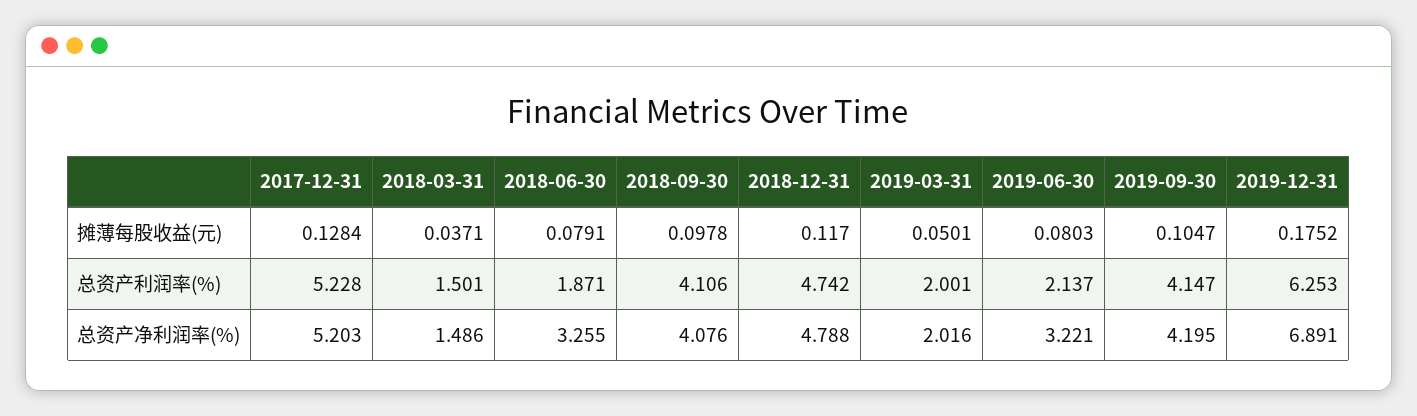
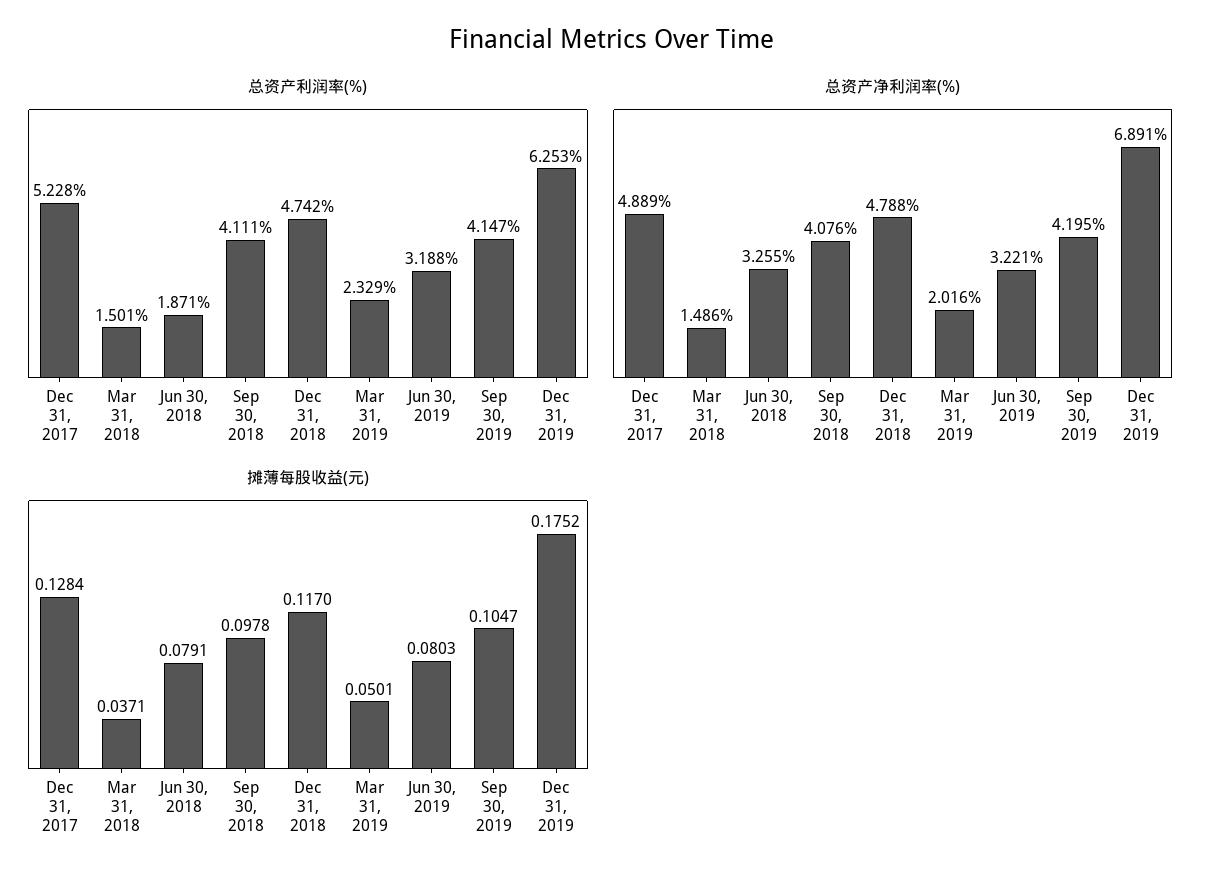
  {
    "摊薄每股收益(元)": {
      "2017-12-31": 0.1284,
      "2018-03-31": 0.0371,
      "2018-06-30": 0.0791,
      "2018-09-30": 0.0978,
      "2018-12-31": 0.117,
      "2019-03-31": 0.0501,
      "2019-06-30": 0.0803,
      "2019-09-30": 0.1047,
      "2019-12-31": 0.1752
    },
    "总资产利润率(%)": {
      "2017-12-31": 5.228,
      "2018-03-31": 1.501,
      "2018-06-30": 1.871,
-     "2018-09-30": 4.106,
+     "2018-09-30": 4.111,
      "2018-12-31": 4.742,
-     "2019-03-31": 2.001,
+     "2019-03-31": 2.329,
-     "2019-06-30": 2.137,
+     "2019-06-30": 3.188,
      "2019-09-30": 4.147,
      "2019-12-31": 6.253
    },
    "总资产净利润率(%)": {
-     "2017-12-31": 5.203,
+     "2017-12-31": 4.889,
      "2018-03-31": 1.486,
      "2018-06-30": 3.255,
      "2018-09-30": 4.076,
      "2018-12-31": 4.788,
      "2019-03-31": 2.016,
      "2019-06-30": 3.221,
      "2019-09-30": 4.195,
      "2019-12-31": 6.891
    }
  }

